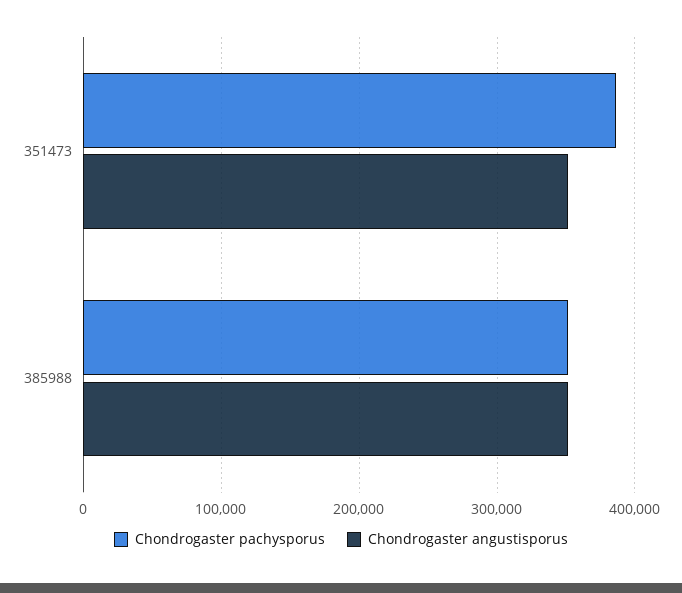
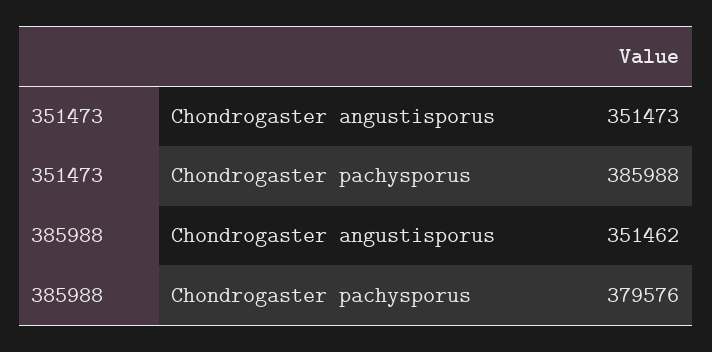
  {
    "Chondrogaster pachysporus": {
      "351473": 385988,
-     "385988": 350000
+     "385988": 379576
    },
    "Chondrogaster angustisporus": {
      "351473": 351473,
      "385988": 351462
    }
  }

